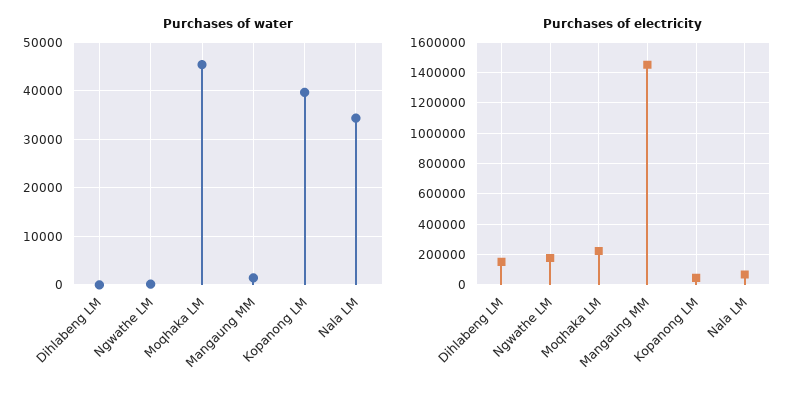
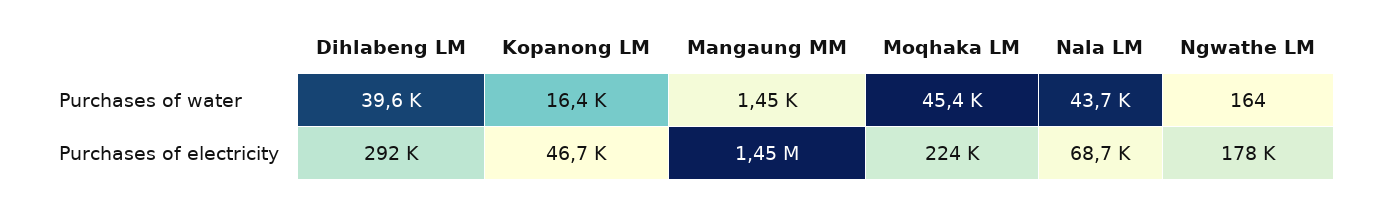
  {
    "Purchases of water": {
-     "Dihlabeng LM": 0,
+     "Dihlabeng LM": 39600,
      "Ngwathe LM": 164,
      "Moqhaka LM": 45400,
      "Mangaung MM": 1450,
-     "Kopanong LM": 40000,
+     "Kopanong LM": 16400,
-     "Nala LM": 34000
+     "Nala LM": 43700
    },
    "Purchases of electricity": {
-     "Dihlabeng LM": 150000,
+     "Dihlabeng LM": 292000,
      "Ngwathe LM": 178000,
      "Moqhaka LM": 224000,
      "Mangaung MM": 1450000,
      "Kopanong LM": 46700,
      "Nala LM": 68700
    }
  }

